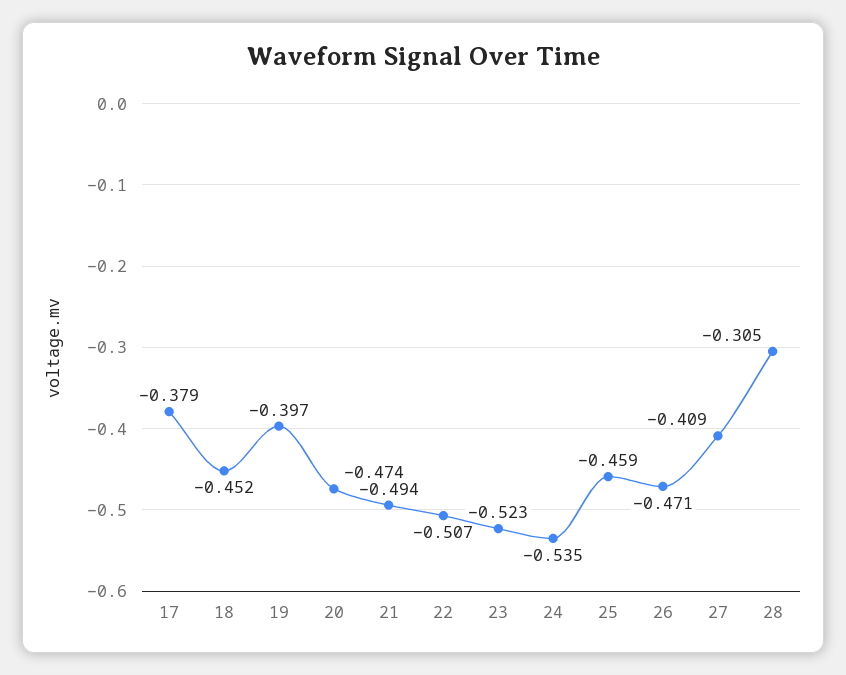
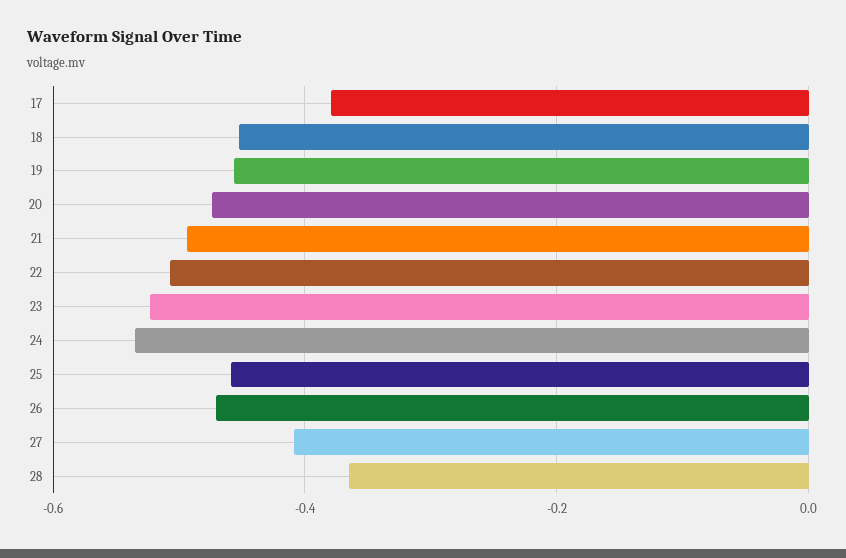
  {
    "17": -0.379,
    "18": -0.452,
-   "19": -0.397,
+   "19": -0.46,
    "20": -0.474,
    "21": -0.494,
    "22": -0.507,
    "23": -0.523,
    "24": -0.535,
    "25": -0.459,
    "26": -0.471,
    "27": -0.409,
-   "28": -0.305
+   "28": -0.36
  }

